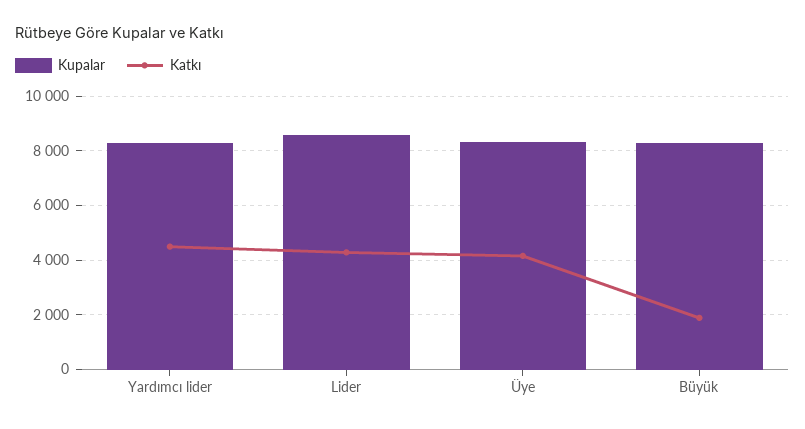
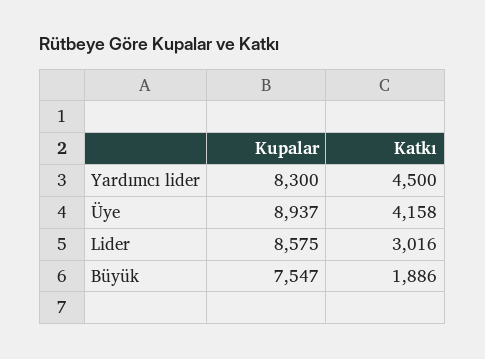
  {
    "Kupalar": {
      "Yardımcı lider": 8300,
      "Lider": 8575,
-     "Üye": 8250,
+     "Üye": 8937,
-     "Büyük": 8250
+     "Büyük": 7547
    },
    "Katkı": {
      "Yardımcı lider": 4500,
-     "Lider": 4250,
+     "Lider": 3016,
      "Üye": 4158,
      "Büyük": 1886
    }
  }

